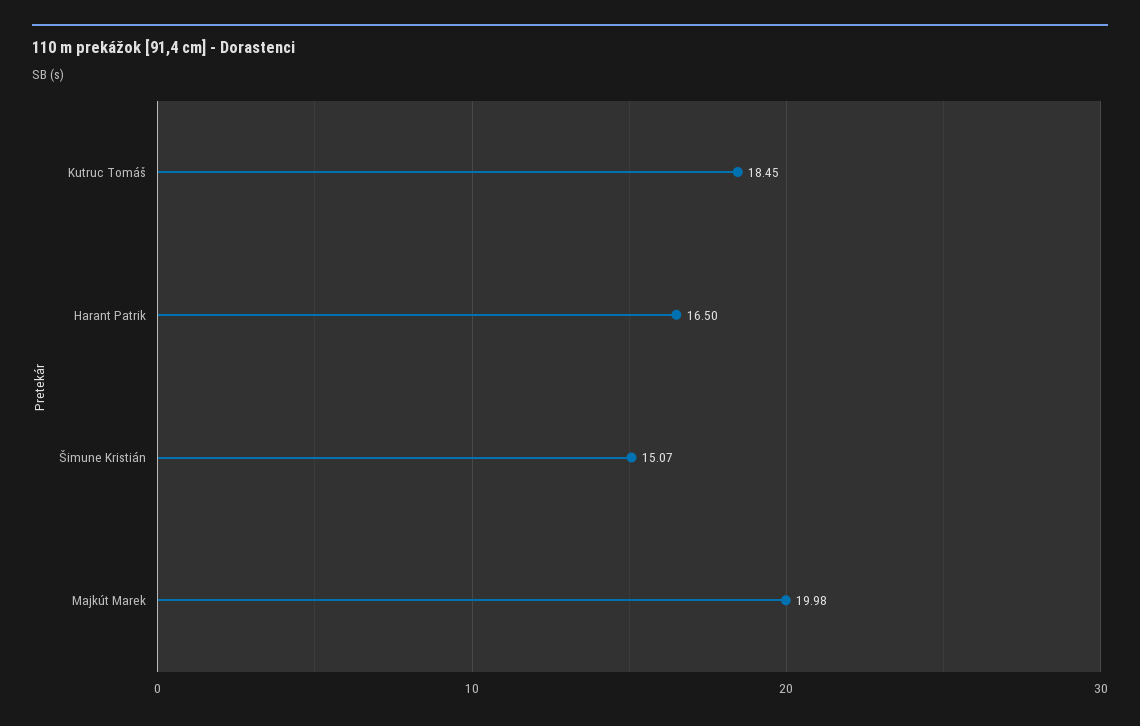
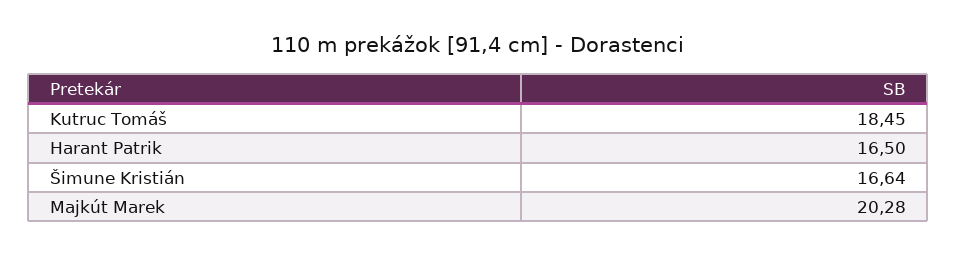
  {
    "Kutruc Tomáš": 18.45,
    "Harant Patrik": 16.5,
-   "Šimune Kristián": 15.07,
+   "Šimune Kristián": 16.64,
-   "Majkút Marek": 19.98
+   "Majkút Marek": 20.28
  }

